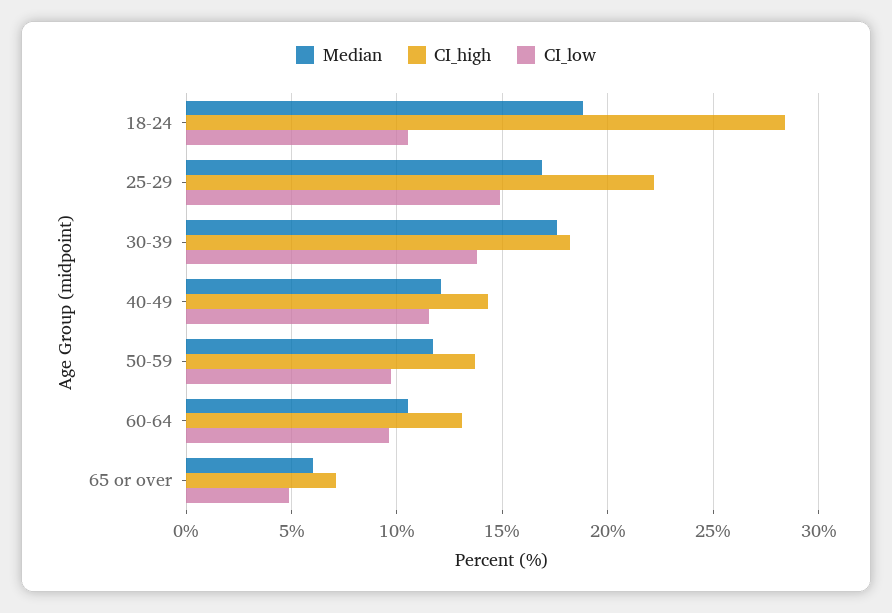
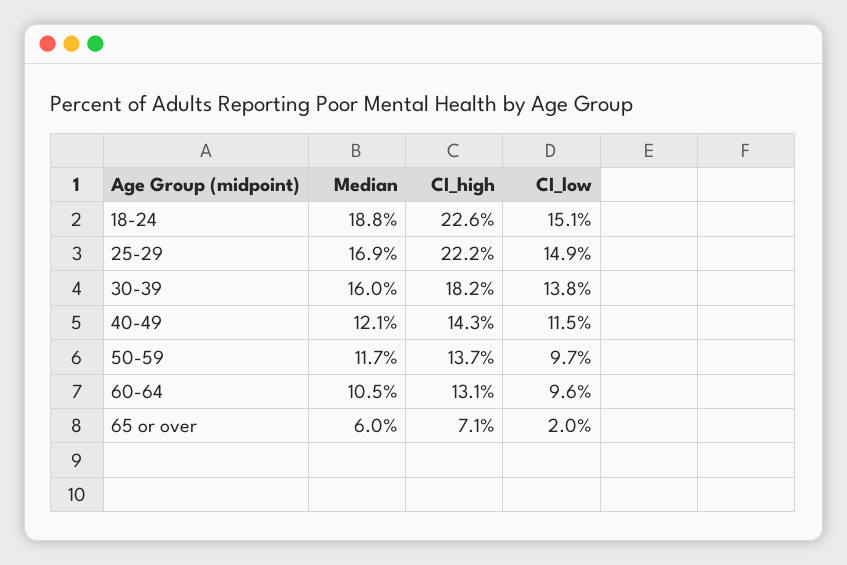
  {
    "Median": {
      "18-24": 18.8,
      "25-29": 16.9,
-     "30-39": 17.5,
+     "30-39": 16,
      "40-49": 12.1,
      "50-59": 11.7,
      "60-64": 10.5,
      "65 or over": 6
    },
    "CI_high": {
-     "18-24": 28.5,
+     "18-24": 22.6,
      "25-29": 22.2,
      "30-39": 18.2,
      "40-49": 14.3,
      "50-59": 13.7,
      "60-64": 13.1,
      "65 or over": 7.1
    },
    "CI_low": {
-     "18-24": 10.5,
+     "18-24": 15.1,
      "25-29": 14.9,
      "30-39": 13.8,
      "40-49": 11.5,
      "50-59": 9.7,
      "60-64": 9.6,
-     "65 or over": 5
+     "65 or over": 2
    }
  }

